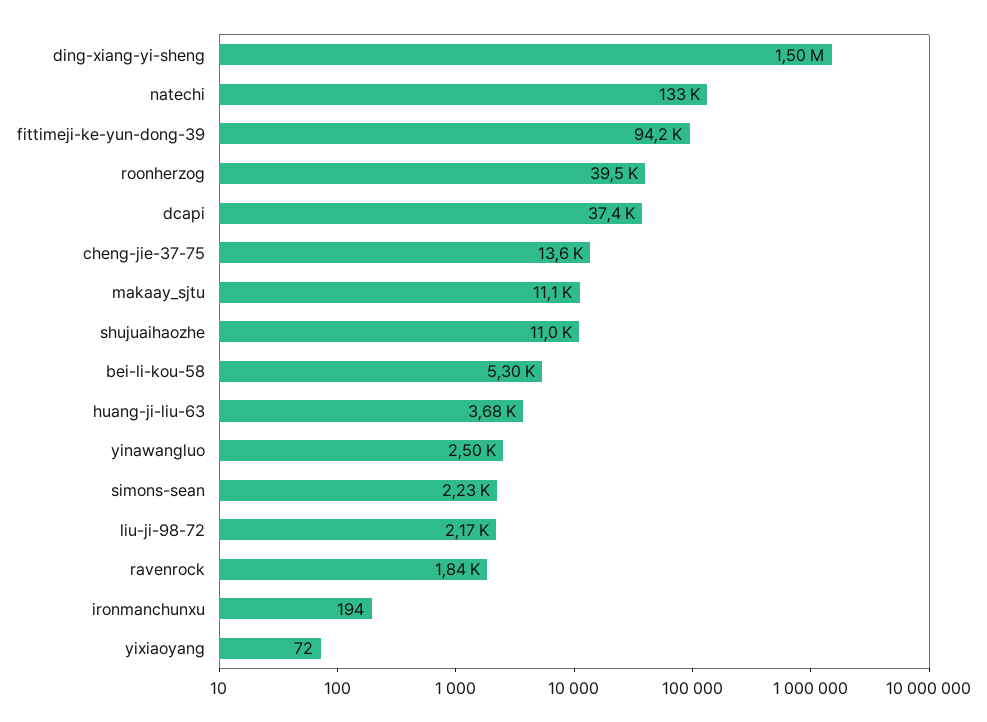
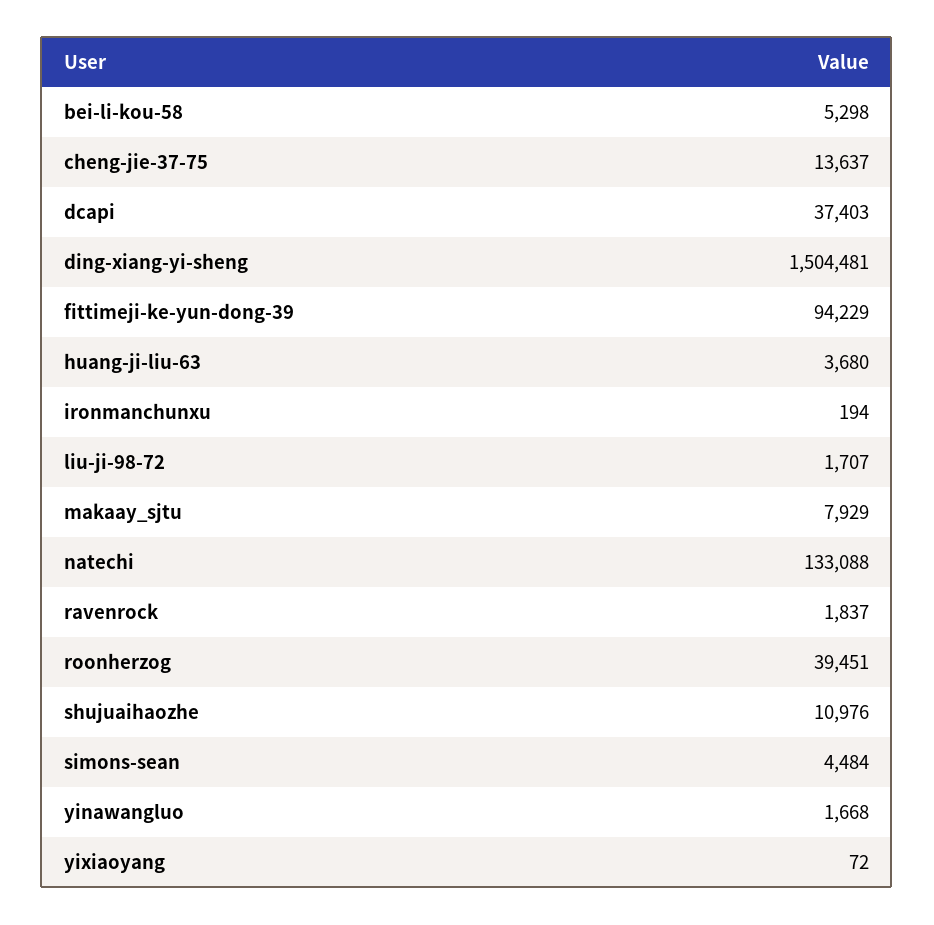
  {
    "ding-xiang-yi-sheng": 1504481,
    "natechi": 133088,
    "fittimeji-ke-yun-dong-39": 94229,
    "roonherzog": 39451,
    "dcapi": 37403,
    "cheng-jie-37-75": 13637,
-   "makaay_sjtu": 11100,
+   "makaay_sjtu": 7929,
    "shujuaihaozhe": 10976,
    "bei-li-kou-58": 5298,
    "huang-ji-liu-63": 3680,
-   "yinawangluo": 2500,
+   "yinawangluo": 1668,
-   "simons-sean": 2230,
+   "simons-sean": 4484,
-   "liu-ji-98-72": 2170,
+   "liu-ji-98-72": 1707,
    "ravenrock": 1837,
    "ironmanchunxu": 194,
    "yixiaoyang": 72
  }

